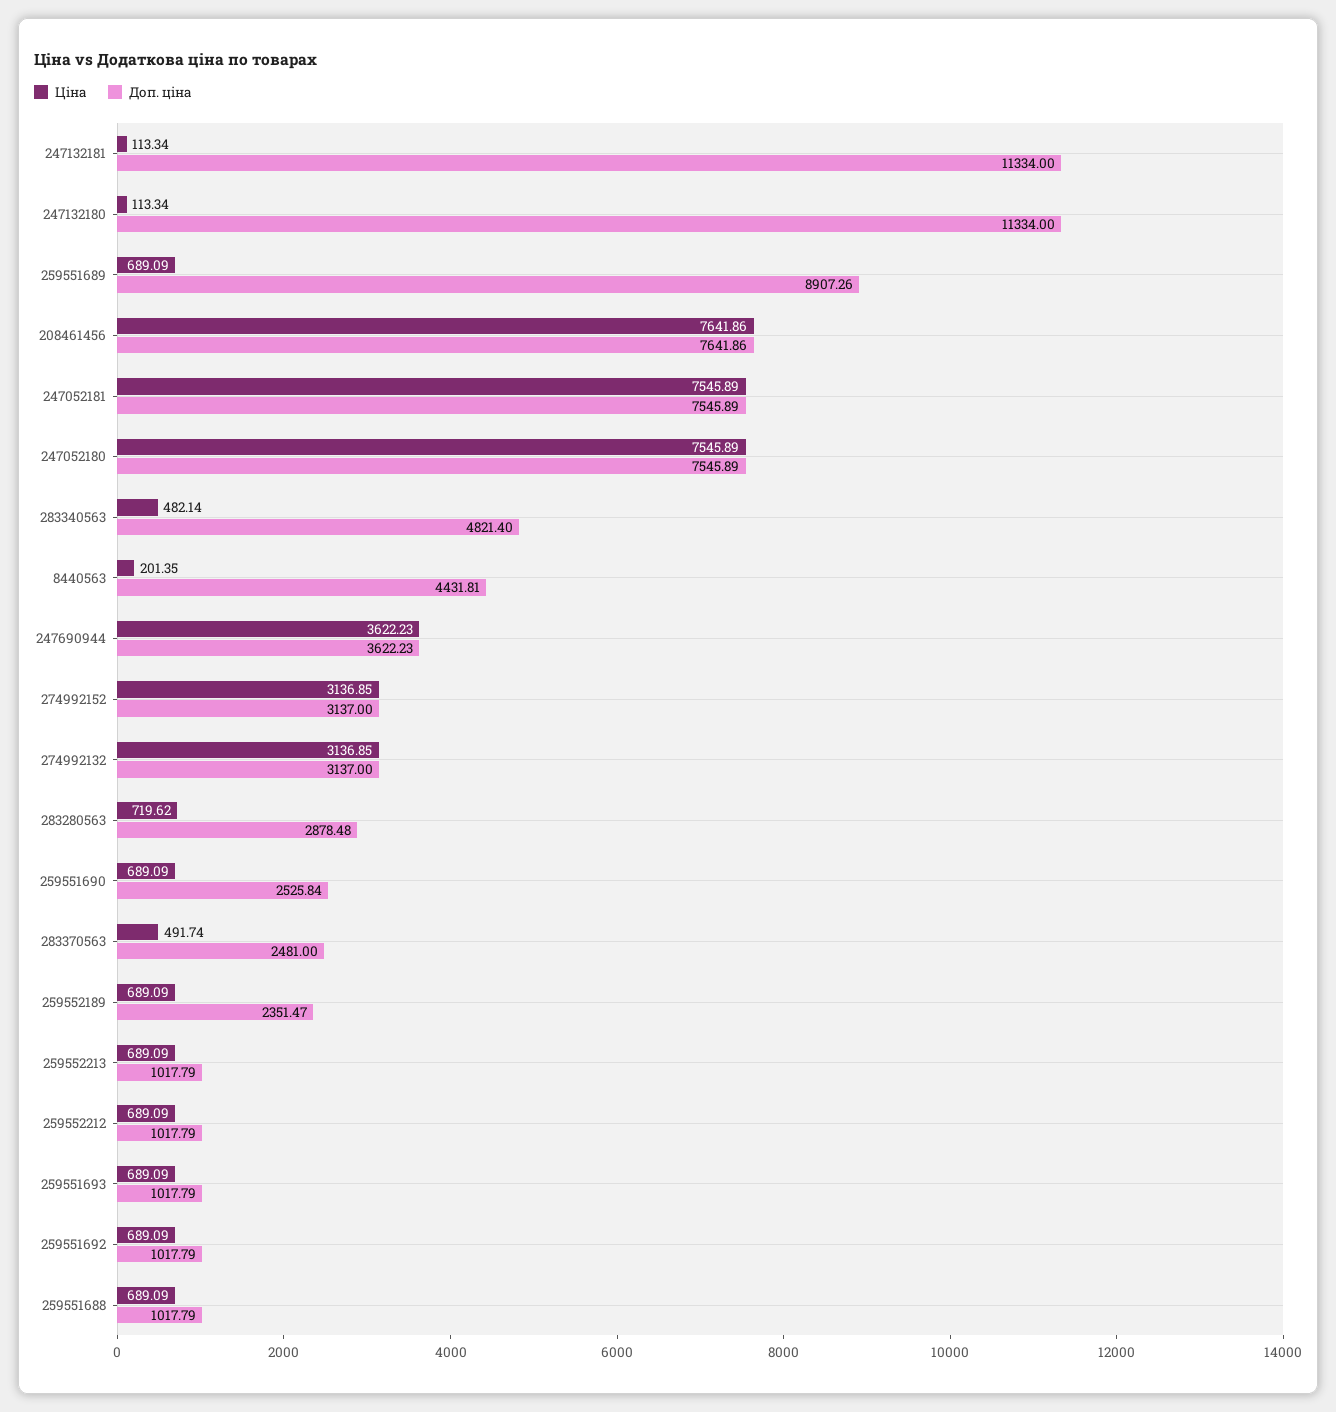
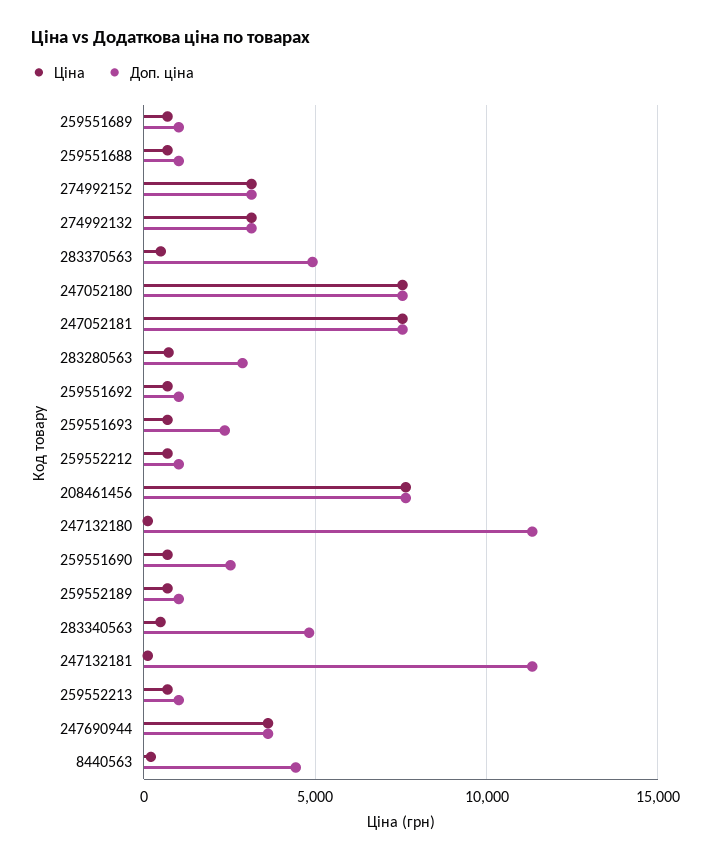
  {
    "Ціна": {
      "247132181": 113.34,
      "247132180": 113.34,
      "259551689": 689.09,
      "208461456": 7641.86,
      "247052181": 7545.89,
      "247052180": 7545.89,
      "283340563": 482.14,
      "8440563": 201.35,
      "247690944": 3622.23,
      "274992152": 3136.85,
      "274992132": 3136.85,
      "283280563": 719.62,
      "259551690": 689.09,
      "283370563": 491.74,
      "259552189": 689.09,
      "259552213": 689.09,
      "259552212": 689.09,
      "259551693": 689.09,
      "259551692": 689.09,
      "259551688": 689.09
    },
    "Доп. ціна": {
      "247132181": 11334,
      "247132180": 11334,
-     "259551689": 8907.26,
+     "259551689": 1000,
      "208461456": 7641.86,
      "247052181": 7545.89,
      "247052180": 7545.89,
      "283340563": 4821.4,
      "8440563": 4431.81,
      "247690944": 3622.23,
      "274992152": 3137,
      "274992132": 3137,
      "283280563": 2878.48,
      "259551690": 2525.84,
-     "283370563": 2481,
+     "283370563": 5000,
-     "259552189": 2351.47,
+     "259552189": 1000,
      "259552213": 1017.79,
      "259552212": 1017.79,
-     "259551693": 1017.79,
+     "259551693": 2500,
      "259551692": 1017.79,
      "259551688": 1017.79
    }
  }

